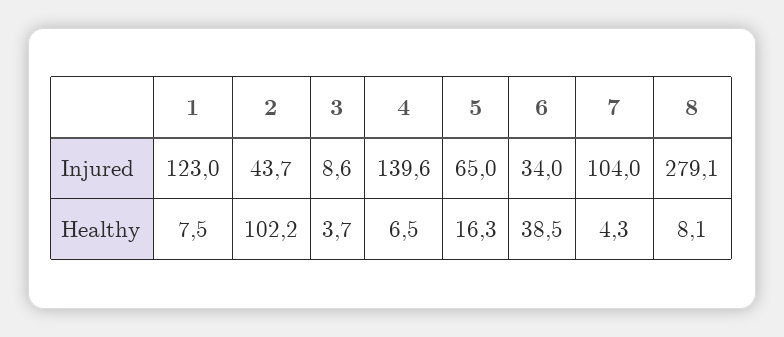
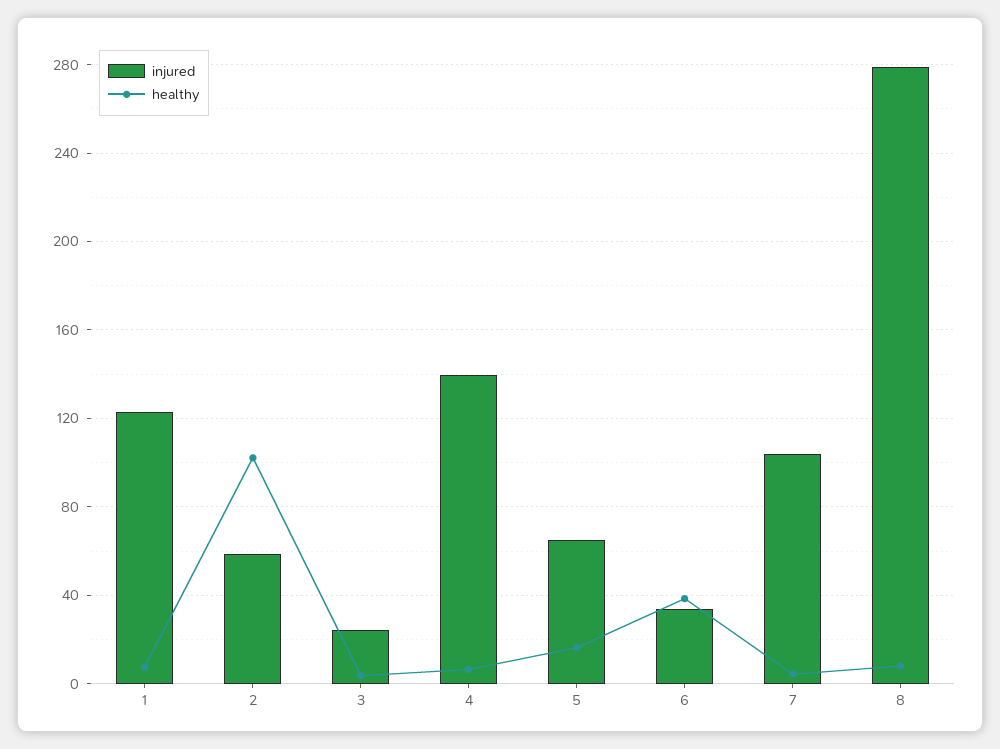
  {
    "Injured": {
      "1": 123,
-     "2": 43.7,
+     "2": 60,
-     "3": 8.6,
+     "3": 25,
      "4": 139.6,
      "5": 65,
      "6": 34,
      "7": 104,
      "8": 279.1
    },
    "Healthy": {
      "1": 7.5,
      "2": 102.2,
      "3": 3.7,
      "4": 6.5,
      "5": 16.3,
      "6": 38.5,
      "7": 4.3,
      "8": 8.1
    }
  }

